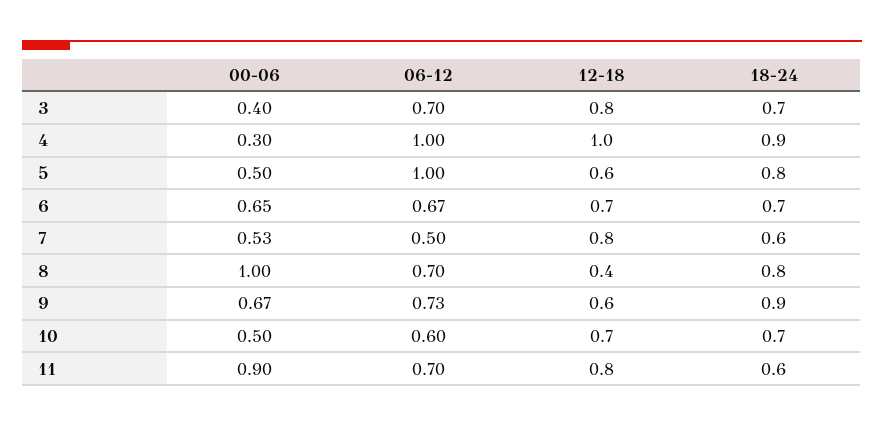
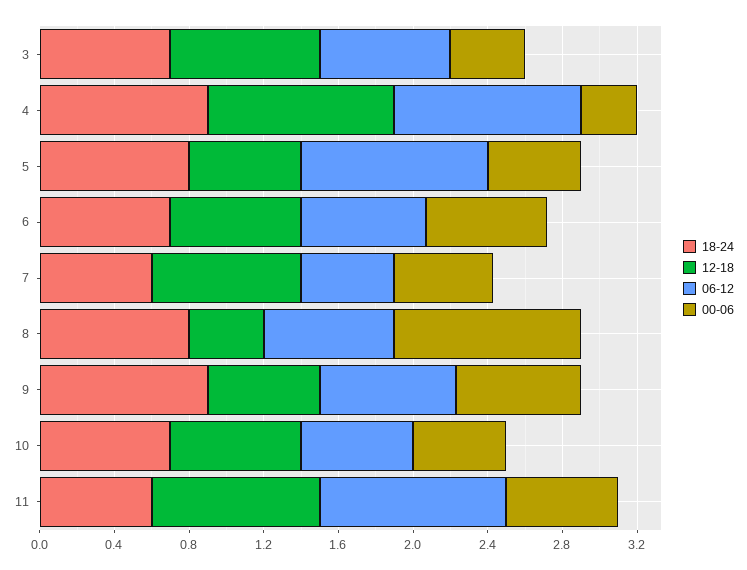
  {
    "00-06": {
      "3": 0.4,
      "4": 0.3,
      "5": 0.5,
      "6": 0.65,
      "7": 0.53,
      "8": 1,
      "9": 0.67,
      "10": 0.5,
-     "11": 0.9
+     "11": 0.6
    },
    "06-12": {
      "3": 0.7,
      "4": 1,
      "5": 1,
      "6": 0.67,
      "7": 0.5,
      "8": 0.7,
      "9": 0.73,
      "10": 0.6,
-     "11": 0.7
+     "11": 1
    },
    "12-18": {
      "3": 0.8,
      "4": 1,
      "5": 0.6,
      "6": 0.7,
      "7": 0.8,
      "8": 0.4,
      "9": 0.6,
      "10": 0.7,
-     "11": 0.8
+     "11": 0.9
    },
    "18-24": {
      "3": 0.7,
      "4": 0.9,
      "5": 0.8,
      "6": 0.7,
      "7": 0.6,
      "8": 0.8,
      "9": 0.9,
      "10": 0.7,
      "11": 0.6
    }
  }

